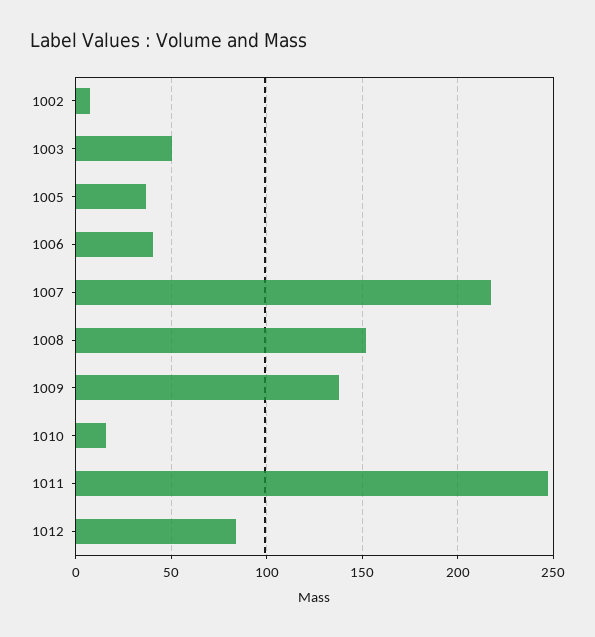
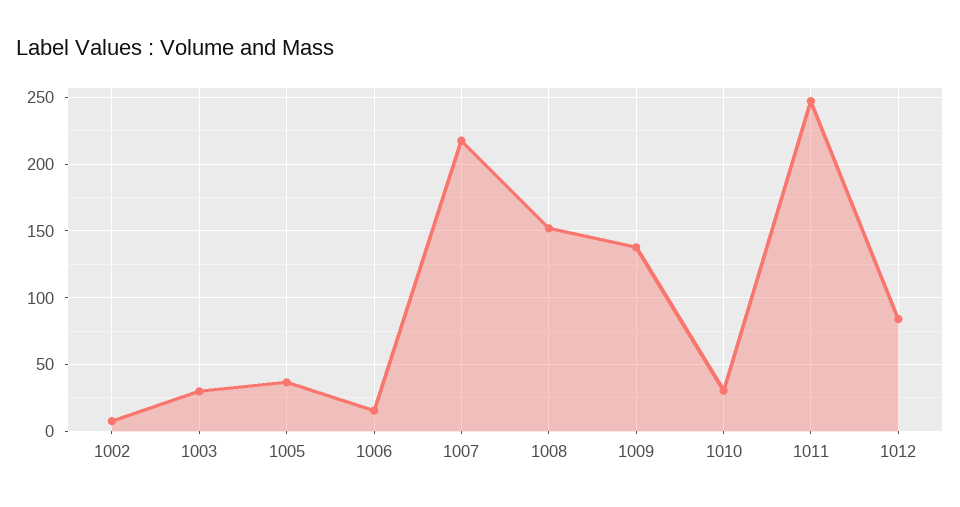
  {
    "1002": 10,
-   "1003": 50,
+   "1003": 30,
    "1005": 35,
-   "1006": 40,
+   "1006": 15,
    "1007": 220,
    "1008": 150,
    "1009": 140,
-   "1010": 15,
+   "1010": 30,
    "1011": 245,
    "1012": 85
  }

